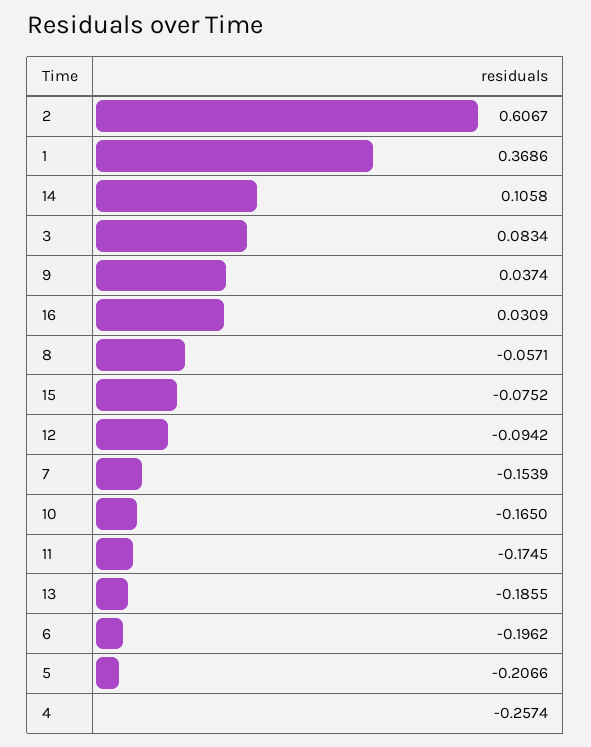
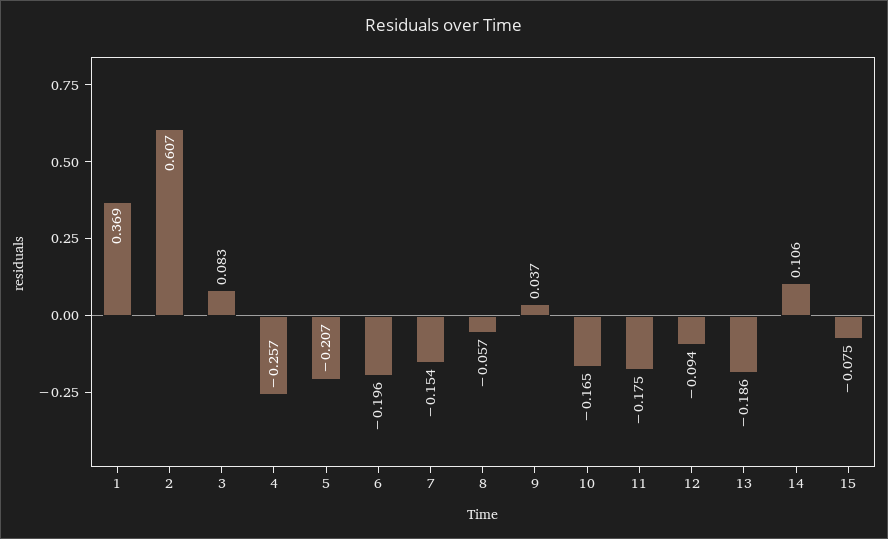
  {
    "2": 0.6067,
    "1": 0.3686,
    "14": 0.1058,
    "3": 0.0834,
    "9": 0.0374,
-   "16": 0.0309,
    "8": -0.0571,
    "15": -0.0752,
    "12": -0.0942,
    "7": -0.1539,
    "10": -0.165,
    "11": -0.1745,
    "13": -0.1855,
    "6": -0.1962,
    "5": -0.2066,
    "4": -0.2574
  }

